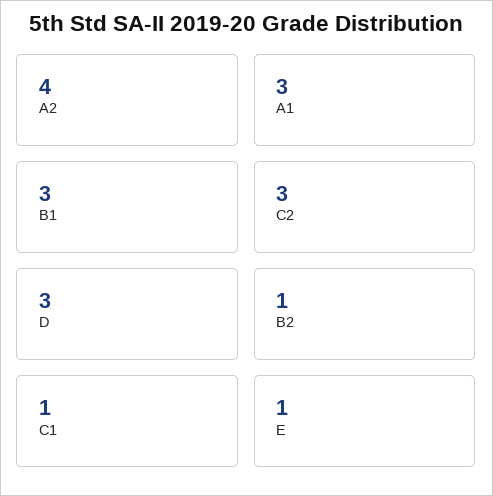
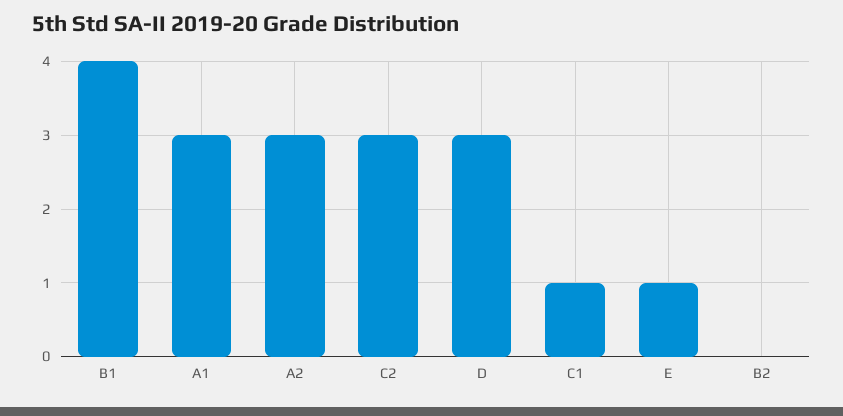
  {
-   "A2": 4,
+   "A2": 3,
    "A1": 3,
-   "B1": 3,
+   "B1": 4,
    "C2": 3,
    "D": 3,
-   "B2": 1,
+   "B2": 0,
    "C1": 1,
    "E": 1
  }

